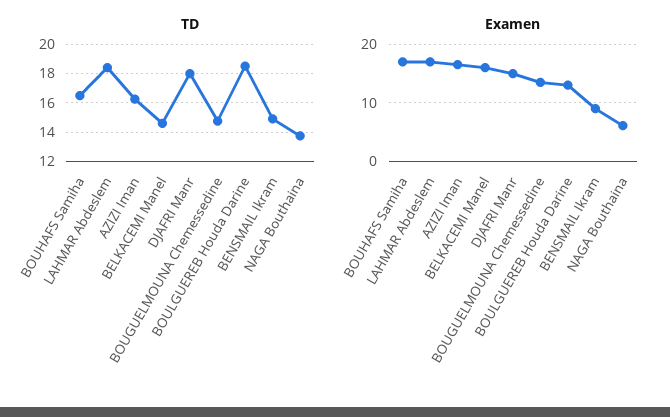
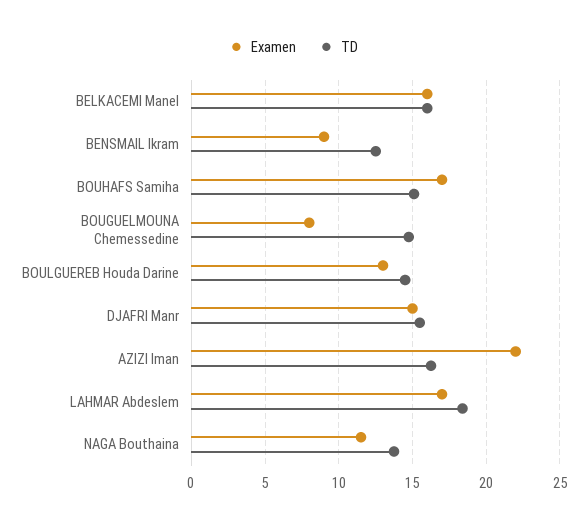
  {
    "TD": {
-     "BOUHAFS Samiha": 16.5,
+     "BOUHAFS Samiha": 15,
      "LAHMAR Abdeslem": 18.5,
      "AZIZI Iman": 16.5,
-     "BELKACEMI Manel": 14.5,
+     "BELKACEMI Manel": 16,
-     "DJAFRI Manr": 18,
+     "DJAFRI Manr": 15.5,
      "BOUGUELMOUNA Chemessedine": 15,
-     "BOULGUEREB Houda Darine": 18.5,
+     "BOULGUEREB Houda Darine": 14.5,
-     "BENSMAIL Ikram": 15,
+     "BENSMAIL Ikram": 12.5,
      "NAGA Bouthaina": 14
    },
    "Examen": {
      "BOUHAFS Samiha": 17,
      "LAHMAR Abdeslem": 17,
-     "AZIZI Iman": 16,
+     "AZIZI Iman": 22,
      "BELKACEMI Manel": 16,
      "DJAFRI Manr": 15,
-     "BOUGUELMOUNA Chemessedine": 14,
+     "BOUGUELMOUNA Chemessedine": 8,
      "BOULGUEREB Houda Darine": 13,
      "BENSMAIL Ikram": 9,
-     "NAGA Bouthaina": 6
+     "NAGA Bouthaina": 11.5
    }
  }

